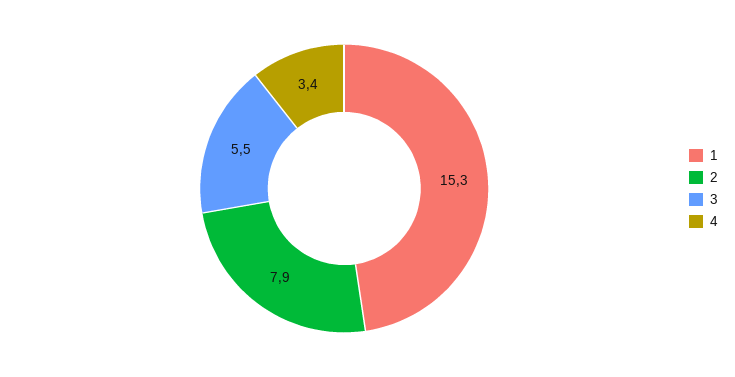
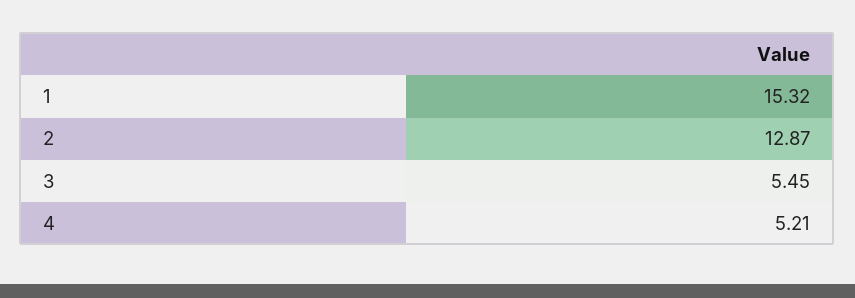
  {
    "1": 15.32,
-   "2": 7.9,
+   "2": 12.87,
    "3": 5.45,
-   "4": 3.4
+   "4": 5.21
  }

